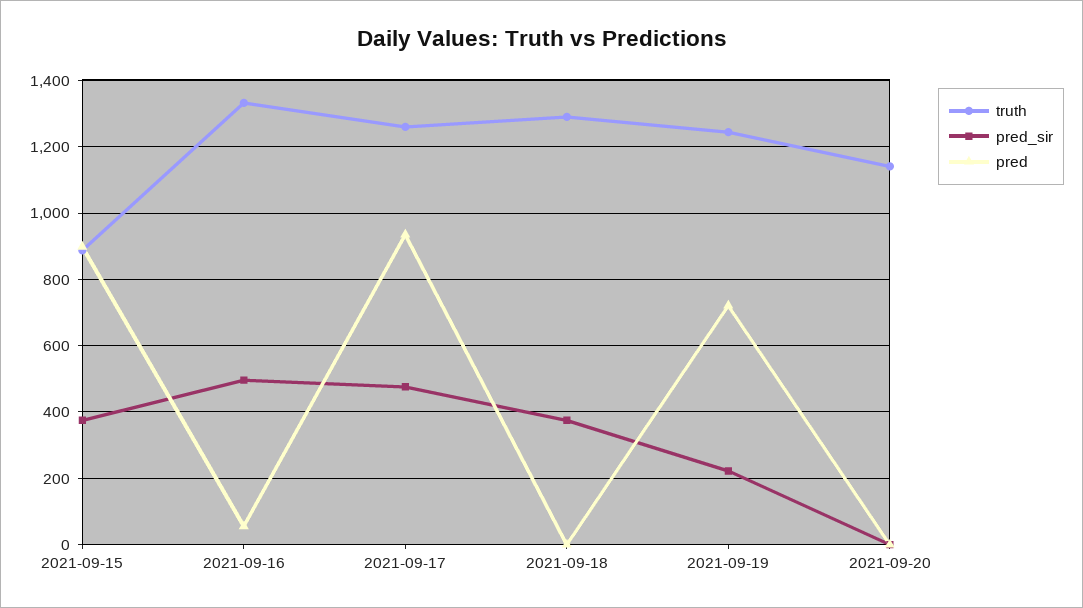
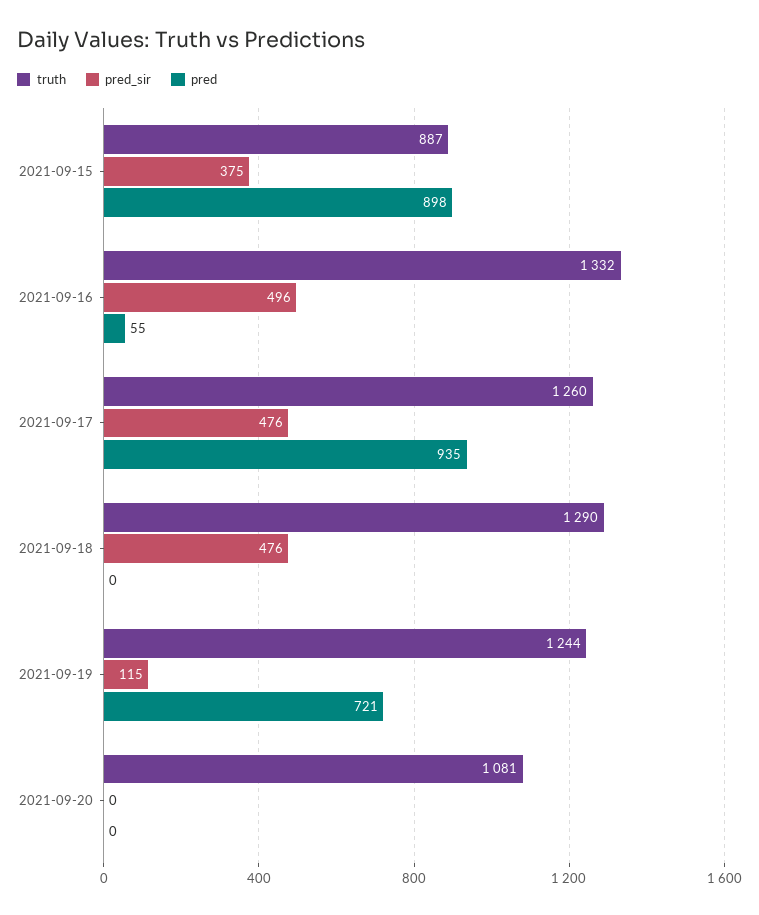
  {
    "truth": {
      "2021-09-15": 887,
      "2021-09-16": 1332,
      "2021-09-17": 1260,
      "2021-09-18": 1290,
      "2021-09-19": 1244,
-     "2021-09-20": 1140
+     "2021-09-20": 1081
    },
    "pred_sir": {
      "2021-09-15": 375,
      "2021-09-16": 496,
      "2021-09-17": 476,
-     "2021-09-18": 380,
+     "2021-09-18": 476,
-     "2021-09-19": 220,
+     "2021-09-19": 115,
      "2021-09-20": 0
    },
    "pred": {
      "2021-09-15": 898,
      "2021-09-16": 55,
      "2021-09-17": 935,
      "2021-09-18": 0,
      "2021-09-19": 721,
      "2021-09-20": 0
    }
  }

